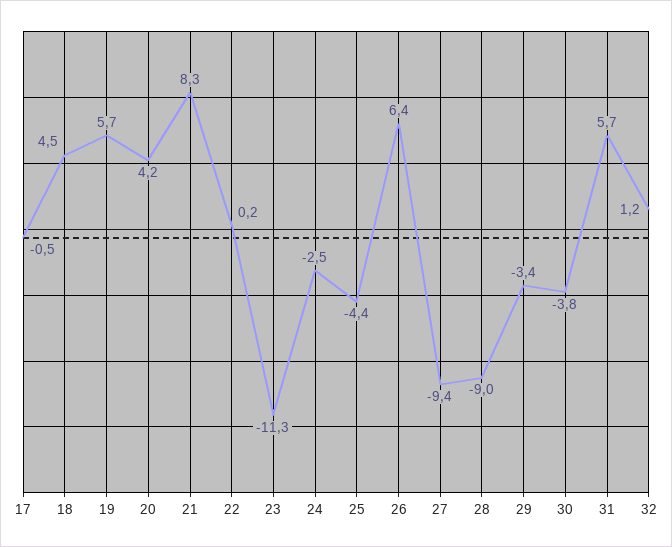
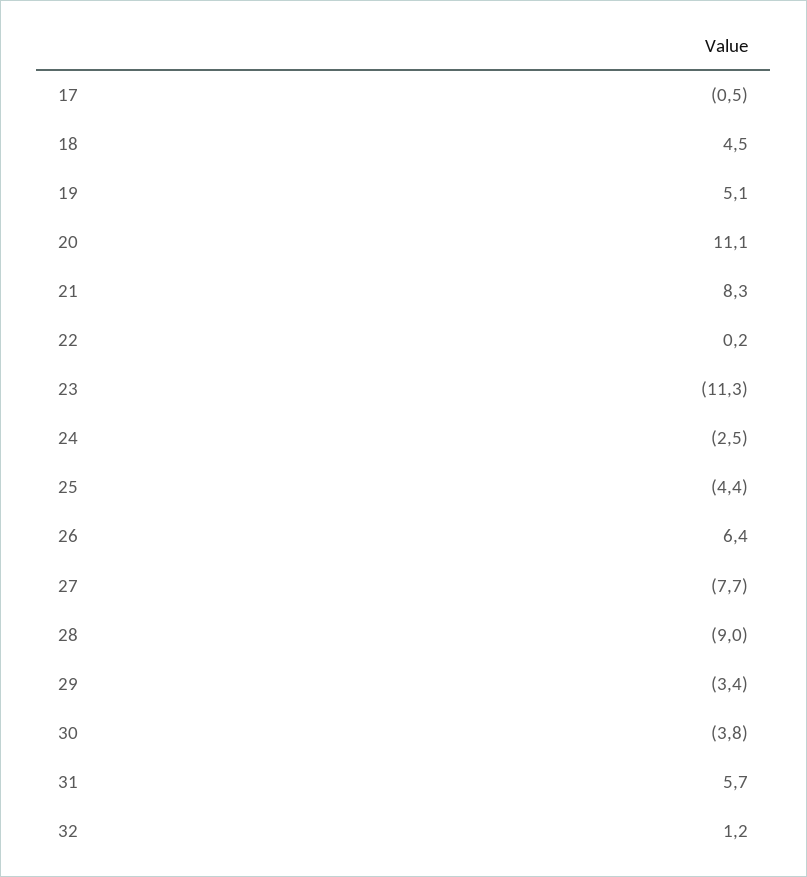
  {
    "17": -0.5,
    "18": 4.5,
-   "19": 5.7,
+   "19": 5.1,
-   "20": 4.2,
+   "20": 11.1,
    "21": 8.3,
    "22": 0.2,
    "23": -11.3,
    "24": -2.5,
    "25": -4.4,
    "26": 6.4,
-   "27": -9.4,
+   "27": -7.7,
    "28": -9,
    "29": -3.4,
    "30": -3.8,
    "31": 5.7,
    "32": 1.2
  }

